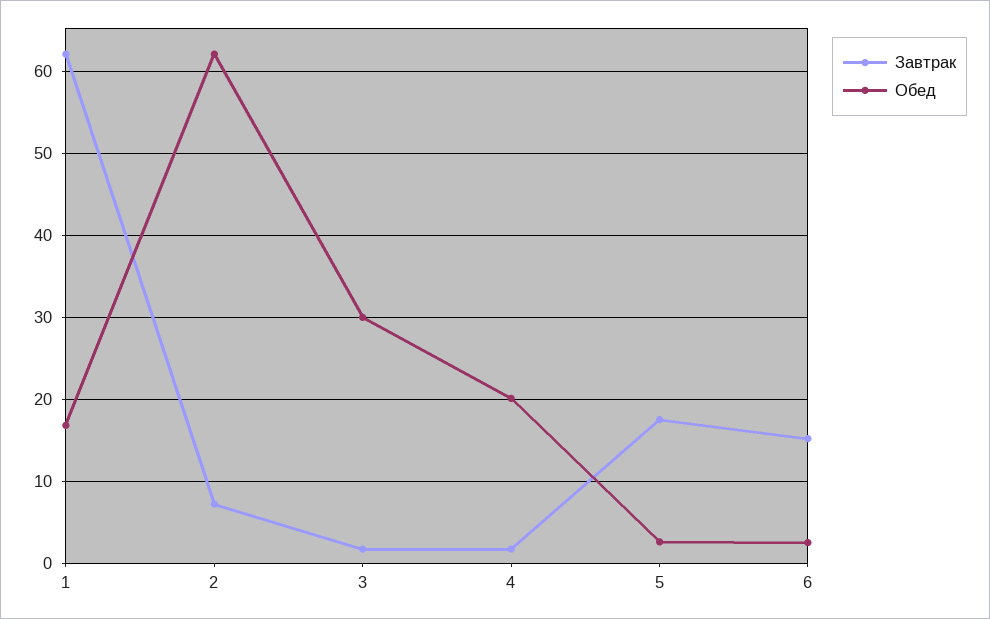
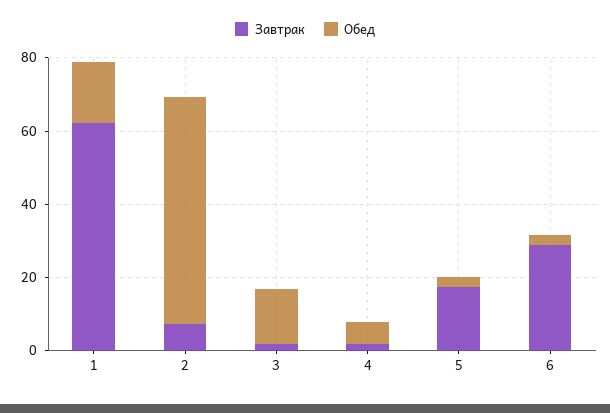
  {
    "Завтрак": {
      "1": 62,
      "2": 7,
      "3": 2,
      "4": 2,
      "5": 18,
-     "6": 15
+     "6": 30
    },
    "Обед": {
      "1": 17,
      "2": 62,
-     "3": 30,
+     "3": 15,
-     "4": 20,
+     "4": 5,
      "5": 3,
      "6": 3
    }
  }

